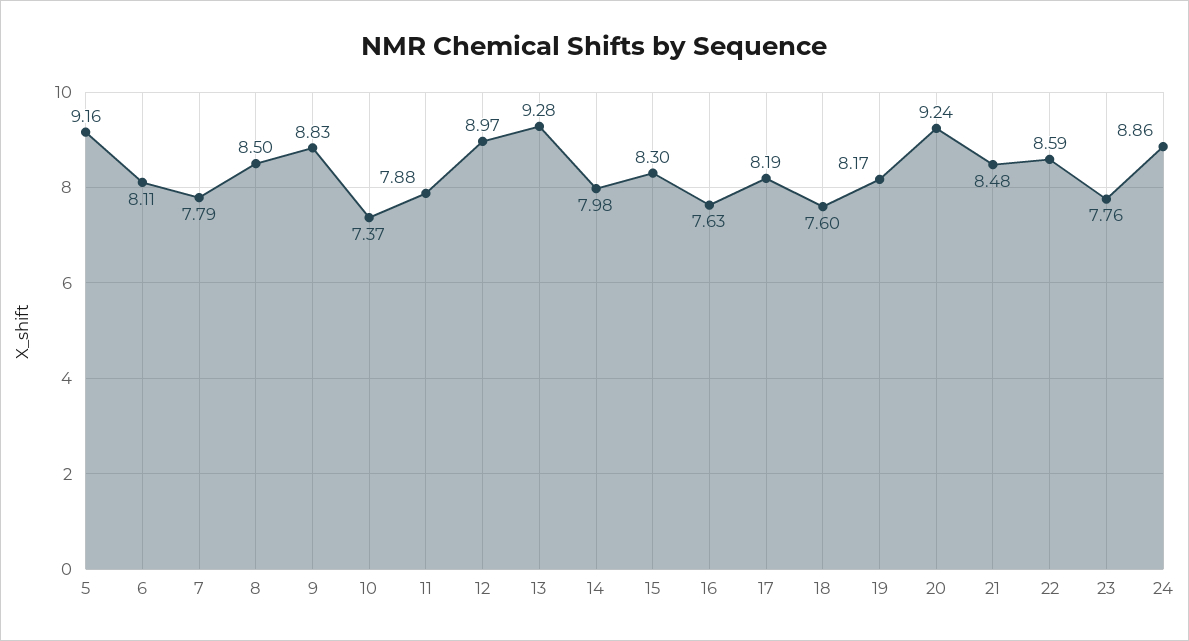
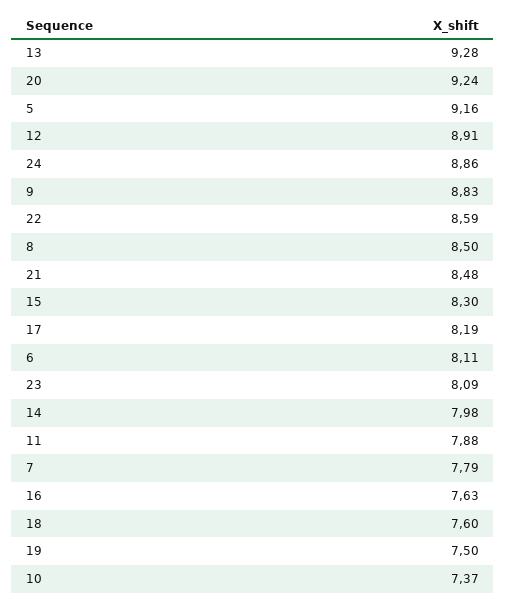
  {
    "5": 9.16,
    "6": 8.11,
    "7": 7.79,
    "8": 8.5,
    "9": 8.83,
    "10": 7.37,
    "11": 7.88,
-   "12": 8.97,
+   "12": 8.91,
    "13": 9.28,
    "14": 7.98,
    "15": 8.3,
    "16": 7.63,
    "17": 8.19,
    "18": 7.6,
-   "19": 8.17,
+   "19": 7.5,
    "20": 9.24,
    "21": 8.48,
    "22": 8.59,
-   "23": 7.76,
+   "23": 8.09,
    "24": 8.86
  }

